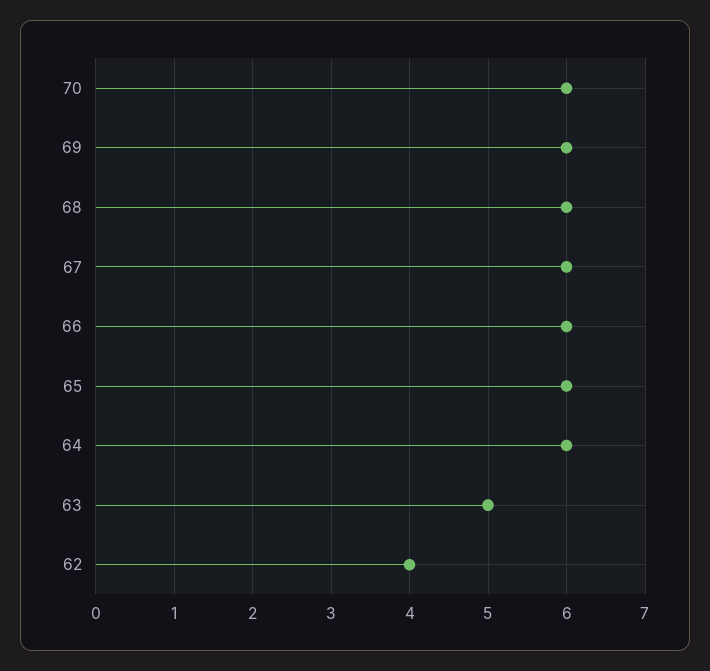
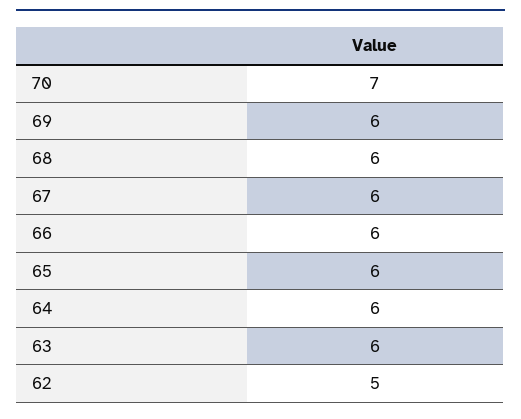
  {
-   "70": 6,
+   "70": 7,
    "69": 6,
    "68": 6,
    "67": 6,
    "66": 6,
    "65": 6,
    "64": 6,
-   "63": 5,
+   "63": 6,
-   "62": 4
+   "62": 5
  }

